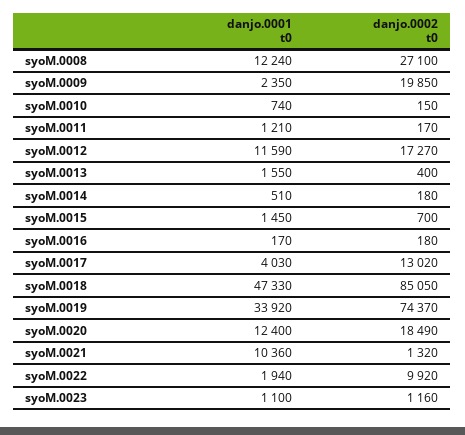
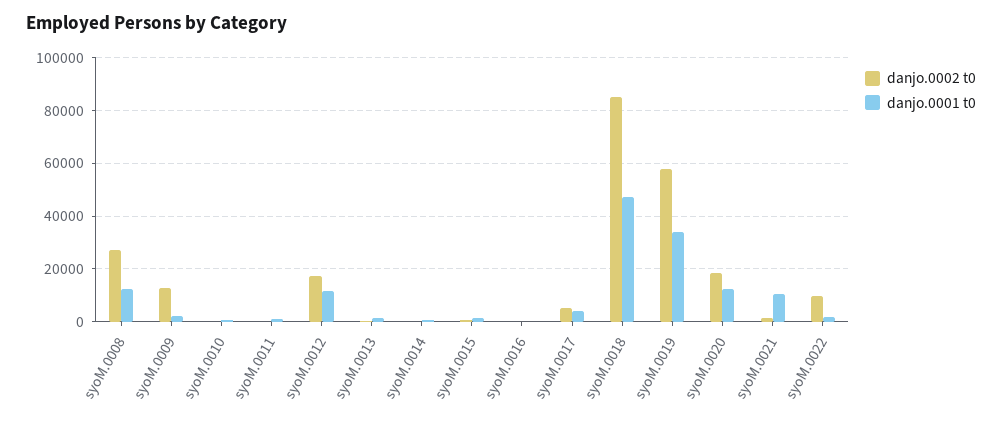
  {
    "danjo.0001 t0": {
      "syoM.0008": 12240,
      "syoM.0009": 2350,
      "syoM.0010": 740,
      "syoM.0011": 1210,
      "syoM.0012": 11590,
      "syoM.0013": 1550,
      "syoM.0014": 510,
      "syoM.0015": 1450,
      "syoM.0016": 170,
      "syoM.0017": 4030,
      "syoM.0018": 47330,
      "syoM.0019": 33920,
      "syoM.0020": 12400,
      "syoM.0021": 10360,
-     "syoM.0022": 1940,
+     "syoM.0022": 1940
-     "syoM.0023": 1100
    },
    "danjo.0002 t0": {
      "syoM.0008": 27100,
-     "syoM.0009": 19850,
+     "syoM.0009": 12500,
      "syoM.0010": 150,
      "syoM.0011": 170,
      "syoM.0012": 17270,
      "syoM.0013": 400,
      "syoM.0014": 180,
      "syoM.0015": 700,
      "syoM.0016": 180,
-     "syoM.0017": 13020,
+     "syoM.0017": 5000,
      "syoM.0018": 85050,
-     "syoM.0019": 74370,
+     "syoM.0019": 57500,
      "syoM.0020": 18490,
      "syoM.0021": 1320,
-     "syoM.0022": 9920,
+     "syoM.0022": 9920
-     "syoM.0023": 1160
    }
  }

